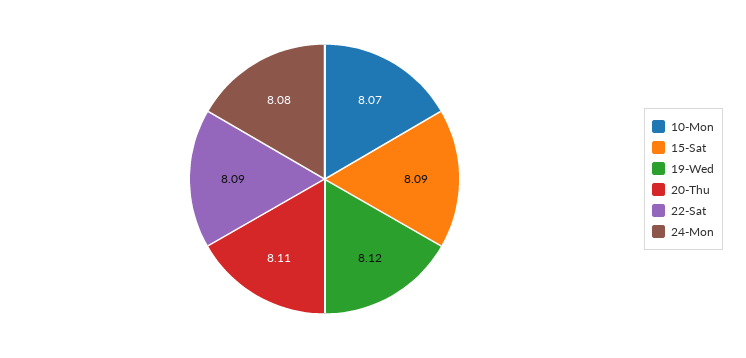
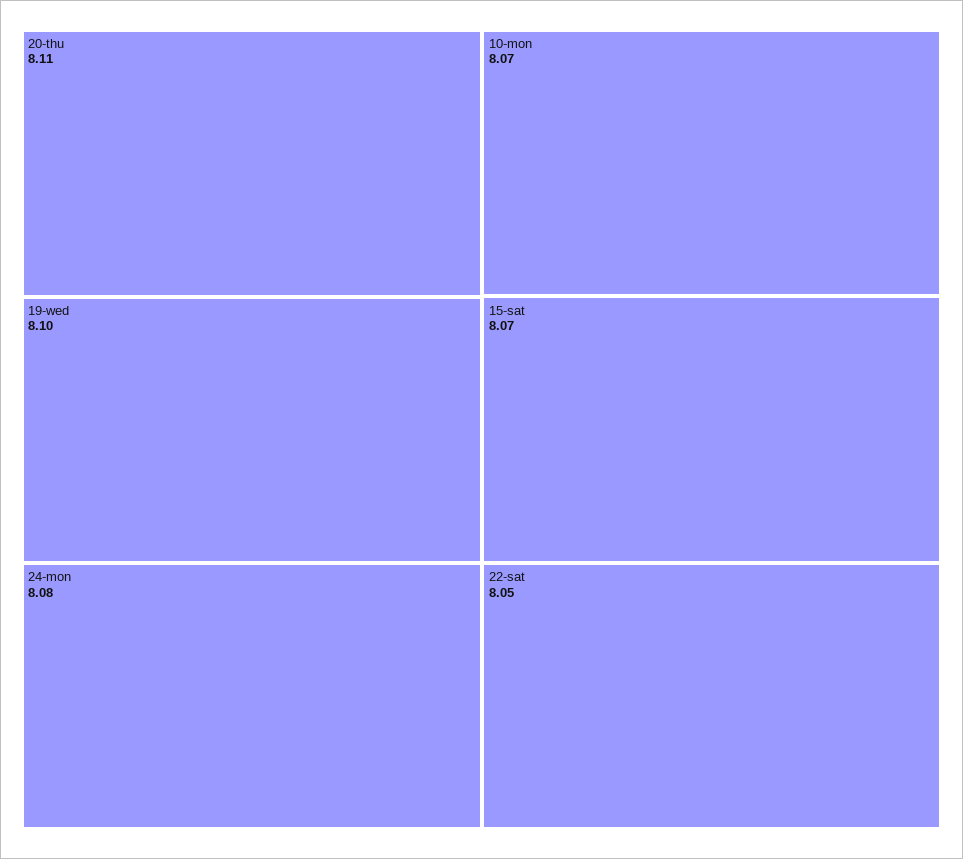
  {
    "10-Mon": 8.07,
-   "15-Sat": 8.09,
+   "15-Sat": 8.07,
-   "19-Wed": 8.12,
+   "19-Wed": 8.1,
    "20-Thu": 8.11,
-   "22-Sat": 8.09,
+   "22-Sat": 8.05,
    "24-Mon": 8.08
  }

